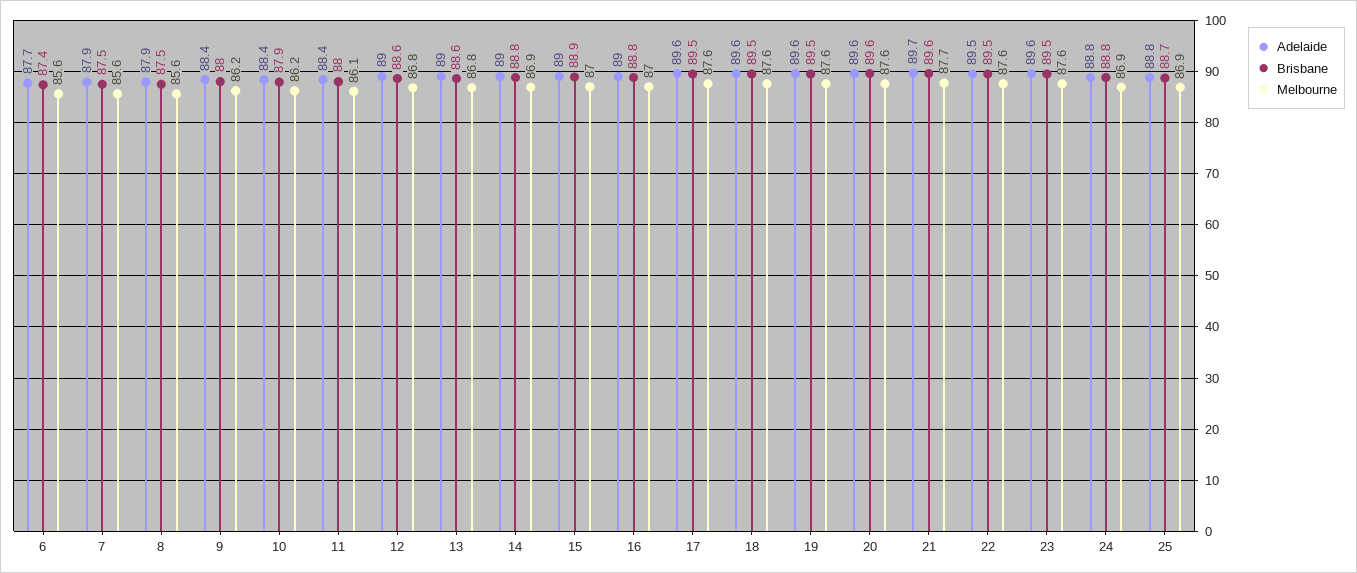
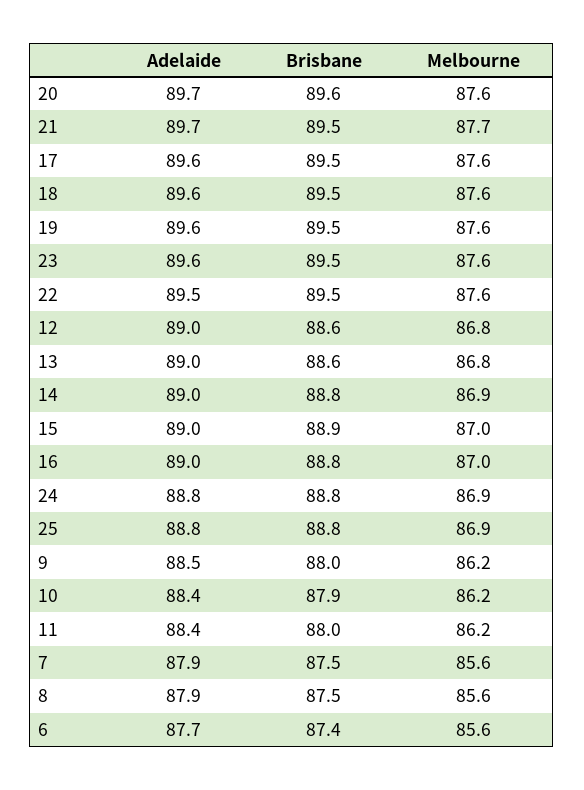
  {
    "Adelaide": {
      "6": 87.7,
      "7": 87.9,
      "8": 87.9,
-     "9": 88.4,
+     "9": 88.5,
      "10": 88.4,
      "11": 88.4,
      "12": 89,
      "13": 89,
      "14": 89,
      "15": 89,
      "16": 89,
      "17": 89.6,
      "18": 89.6,
      "19": 89.6,
-     "20": 89.6,
+     "20": 89.7,
      "21": 89.7,
      "22": 89.5,
      "23": 89.6,
      "24": 88.8,
      "25": 88.8
    },
    "Brisbane": {
      "6": 87.4,
      "7": 87.5,
      "8": 87.5,
      "9": 88,
      "10": 87.9,
      "11": 88,
      "12": 88.6,
      "13": 88.6,
      "14": 88.8,
      "15": 88.9,
      "16": 88.8,
      "17": 89.5,
      "18": 89.5,
      "19": 89.5,
      "20": 89.6,
-     "21": 89.6,
+     "21": 89.5,
      "22": 89.5,
      "23": 89.5,
      "24": 88.8,
-     "25": 88.7
+     "25": 88.8
    },
    "Melbourne": {
      "6": 85.6,
      "7": 85.6,
      "8": 85.6,
      "9": 86.2,
      "10": 86.2,
-     "11": 86.1,
+     "11": 86.2,
      "12": 86.8,
      "13": 86.8,
      "14": 86.9,
      "15": 87,
      "16": 87,
      "17": 87.6,
      "18": 87.6,
      "19": 87.6,
      "20": 87.6,
      "21": 87.7,
      "22": 87.6,
      "23": 87.6,
      "24": 86.9,
      "25": 86.9
    }
  }

